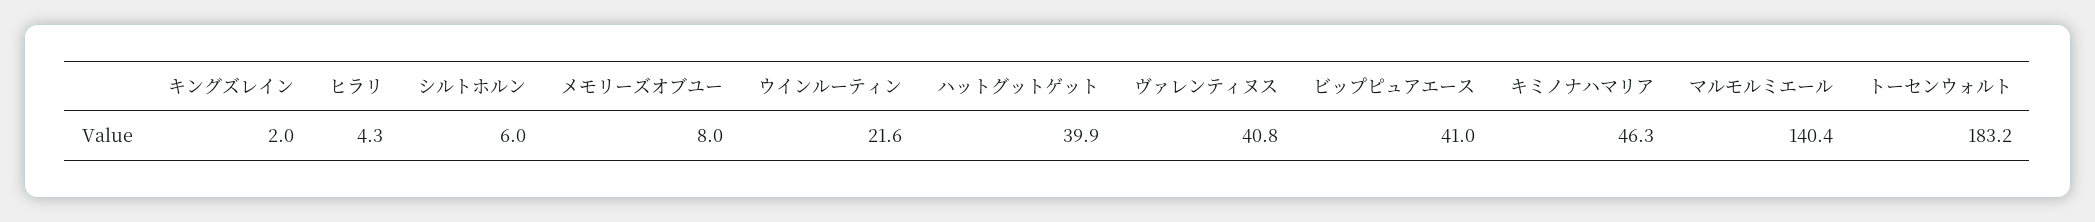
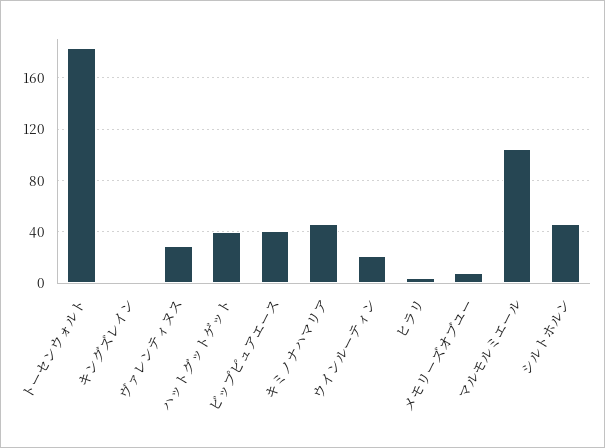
  {
    "キングズレイン": 2,
    "ヒラリ": 4.3,
-   "シルトホルン": 6,
+   "シルトホルン": 45,
    "メモリーズオブユー": 8,
    "ウインルーティン": 21.6,
    "ハットグットゲット": 39.9,
-   "ヴァレンティヌス": 40.8,
+   "ヴァレンティヌス": 30,
    "ビップピュアエース": 41,
    "キミノナハマリア": 46.3,
-   "マルモルミエール": 140.4,
+   "マルモルミエール": 105,
    "トーセンウォルト": 183.2
  }

